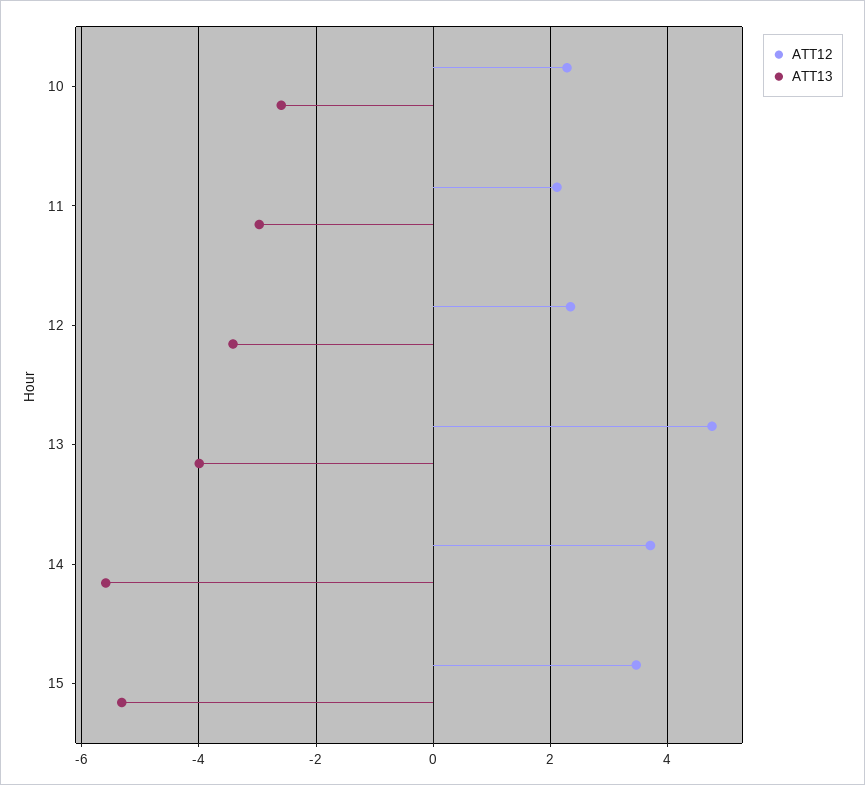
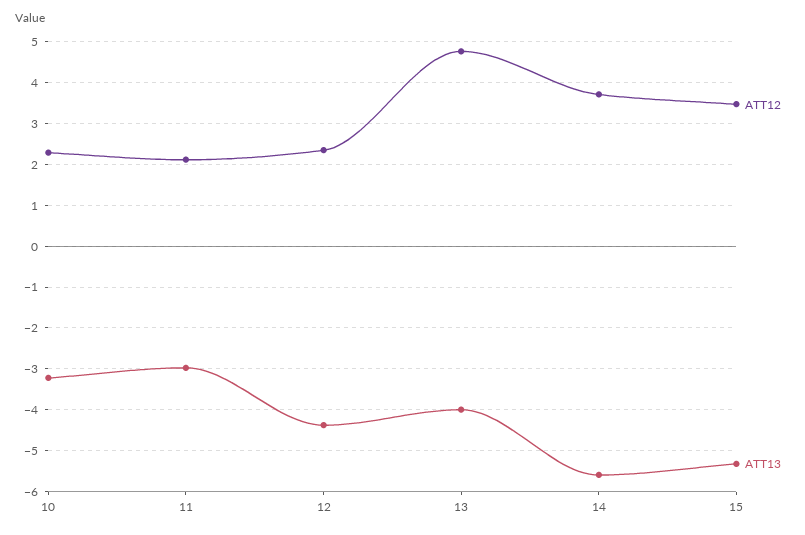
  {
    "ATT12": {
      "10": 2.2,
      "11": 2.2,
      "12": 2.4,
      "13": 4.8,
      "14": 3.8,
      "15": 3.4
    },
    "ATT13": {
-     "10": -2.6,
+     "10": -3.2,
      "11": -3,
-     "12": -3.4,
+     "12": -4.4,
      "13": -4,
      "14": -5.6,
      "15": -5.4
    }
  }

